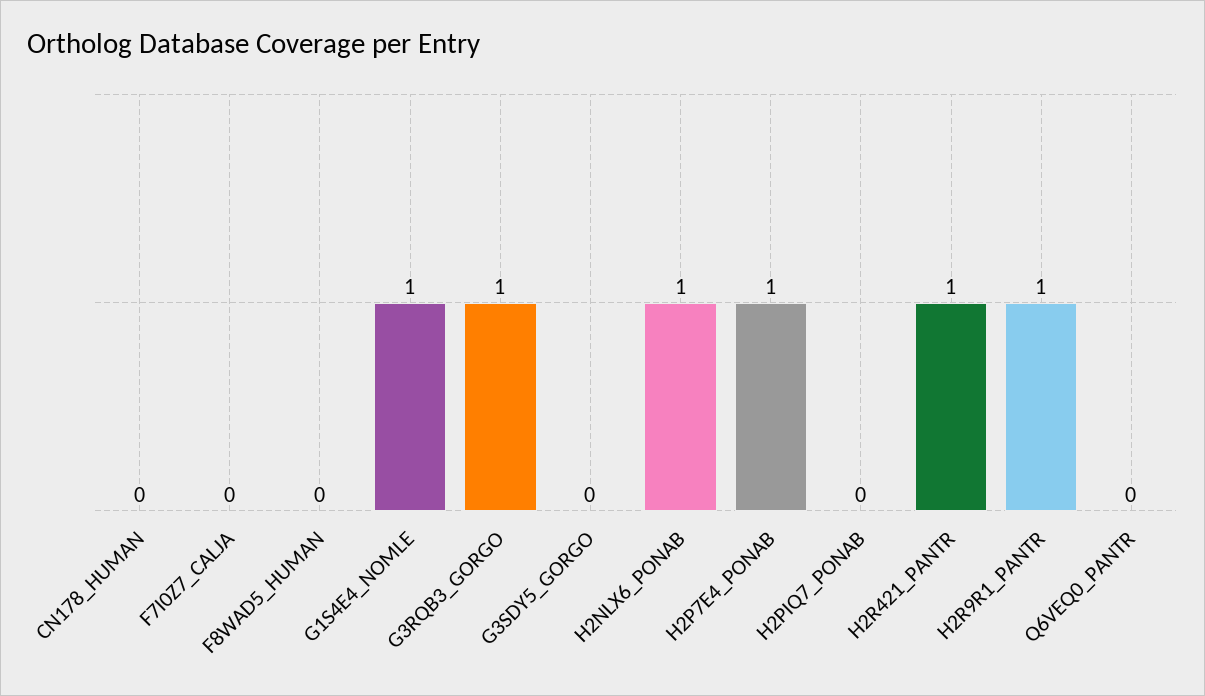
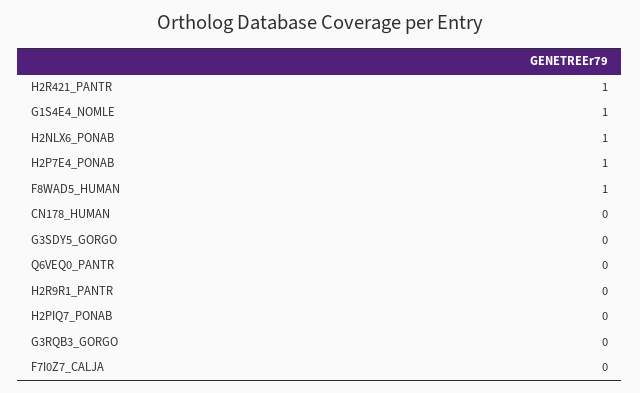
  {
    "CN178_HUMAN": 0,
    "F7I0Z7_CALJA": 0,
-   "F8WAD5_HUMAN": 0,
+   "F8WAD5_HUMAN": 1,
    "G1S4E4_NOMLE": 1,
-   "G3RQB3_GORGO": 1,
+   "G3RQB3_GORGO": 0,
    "G3SDY5_GORGO": 0,
    "H2NLX6_PONAB": 1,
    "H2P7E4_PONAB": 1,
    "H2PIQ7_PONAB": 0,
    "H2R421_PANTR": 1,
-   "H2R9R1_PANTR": 1,
+   "H2R9R1_PANTR": 0,
    "Q6VEQ0_PANTR": 0
  }

